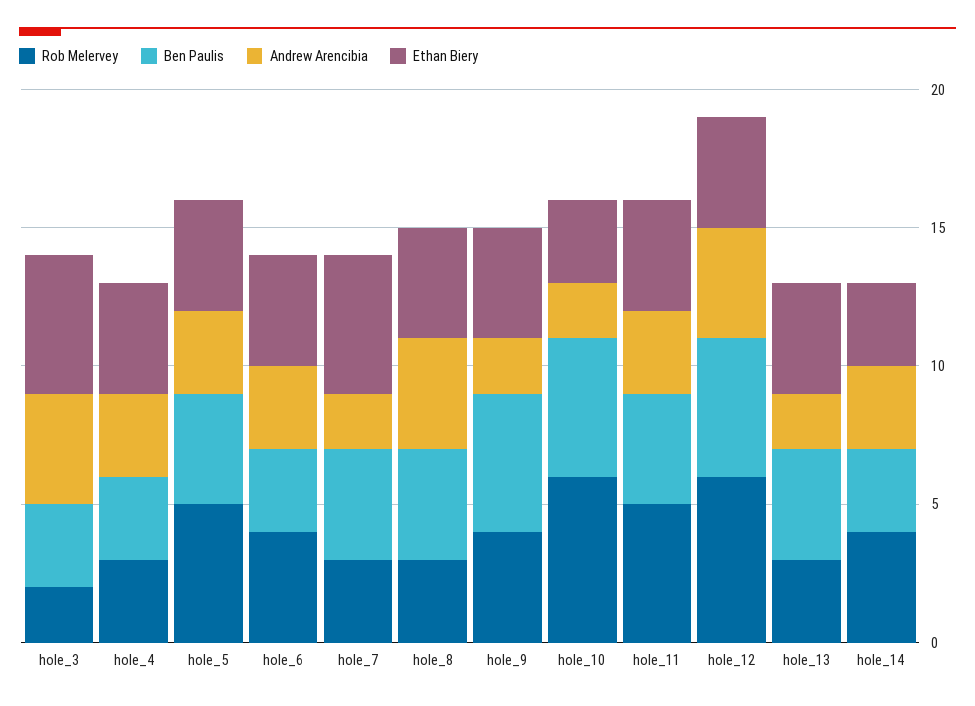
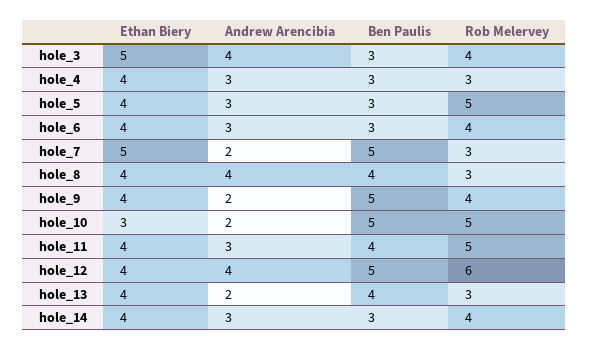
  {
    "Rob Melervey": {
-     "hole_3": 2,
+     "hole_3": 4,
      "hole_4": 3,
      "hole_5": 5,
      "hole_6": 4,
      "hole_7": 3,
      "hole_8": 3,
      "hole_9": 4,
-     "hole_10": 6,
+     "hole_10": 5,
      "hole_11": 5,
      "hole_12": 6,
      "hole_13": 3,
      "hole_14": 4
    },
    "Ben Paulis": {
      "hole_3": 3,
      "hole_4": 3,
-     "hole_5": 4,
+     "hole_5": 3,
      "hole_6": 3,
-     "hole_7": 4,
+     "hole_7": 5,
      "hole_8": 4,
      "hole_9": 5,
      "hole_10": 5,
      "hole_11": 4,
      "hole_12": 5,
      "hole_13": 4,
      "hole_14": 3
    },
    "Andrew Arencibia": {
      "hole_3": 4,
      "hole_4": 3,
      "hole_5": 3,
      "hole_6": 3,
      "hole_7": 2,
      "hole_8": 4,
      "hole_9": 2,
      "hole_10": 2,
      "hole_11": 3,
      "hole_12": 4,
      "hole_13": 2,
      "hole_14": 3
    },
    "Ethan Biery": {
      "hole_3": 5,
      "hole_4": 4,
      "hole_5": 4,
      "hole_6": 4,
      "hole_7": 5,
      "hole_8": 4,
      "hole_9": 4,
      "hole_10": 3,
      "hole_11": 4,
      "hole_12": 4,
      "hole_13": 4,
-     "hole_14": 3
+     "hole_14": 4
    }
  }

